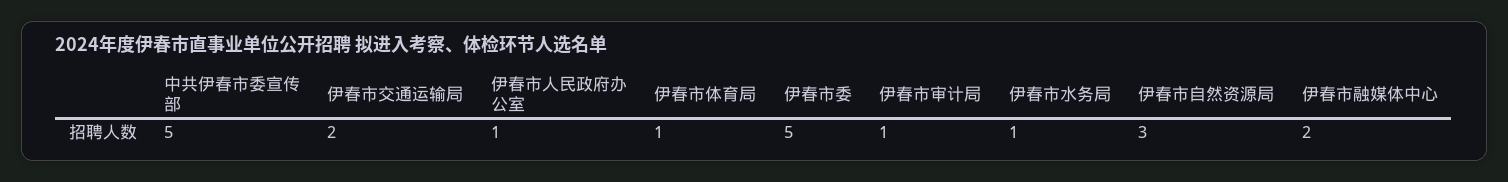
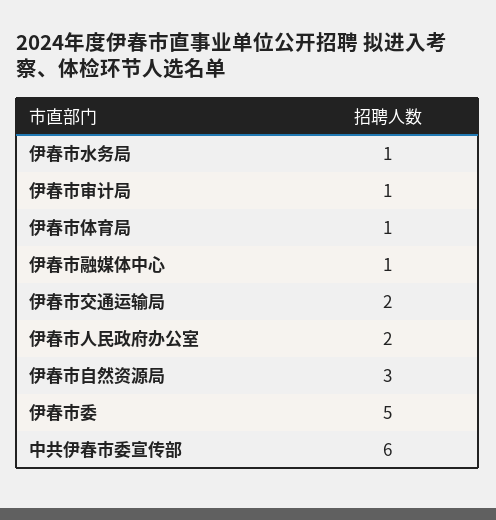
  {
-   "中共伊春市委宣传部": 5,
+   "中共伊春市委宣传部": 6,
    "伊春市交通运输局": 2,
-   "伊春市人民政府办公室": 1,
+   "伊春市人民政府办公室": 2,
    "伊春市体育局": 1,
    "伊春市委": 5,
    "伊春市审计局": 1,
    "伊春市水务局": 1,
    "伊春市自然资源局": 3,
-   "伊春市融媒体中心": 2
+   "伊春市融媒体中心": 1
  }

